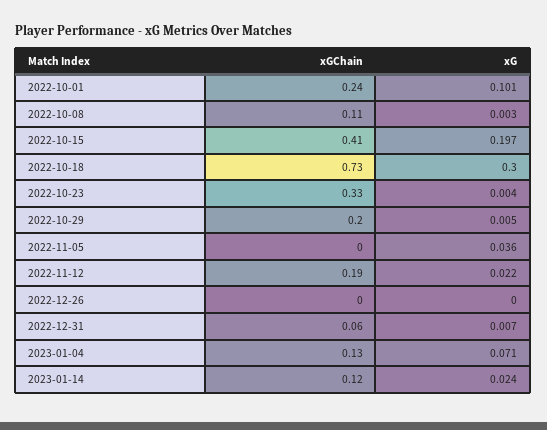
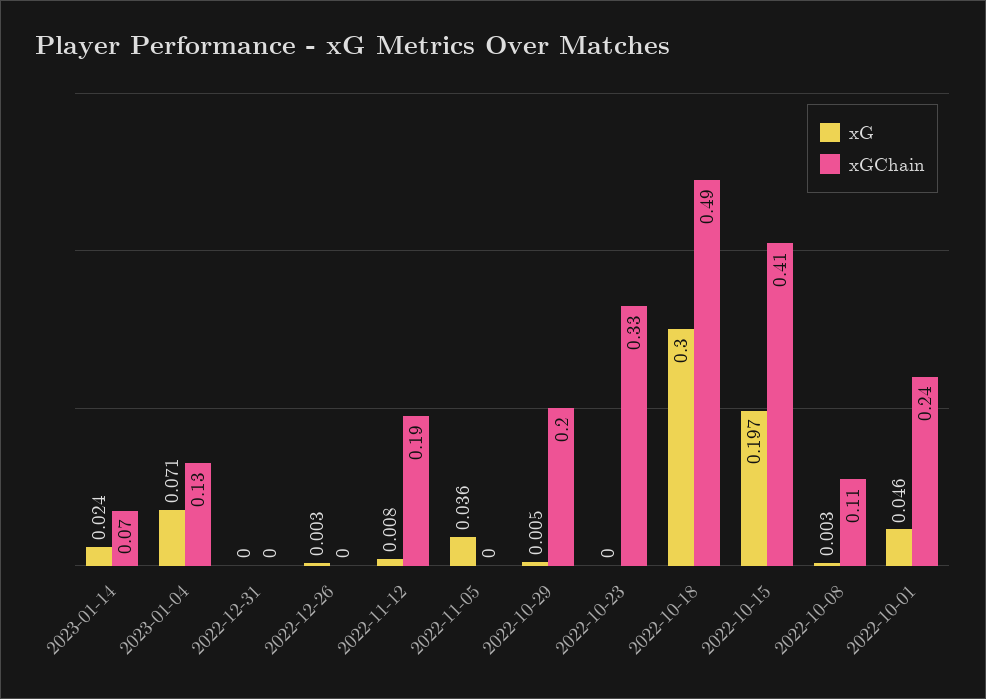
  {
    "xGChain": {
      "2022-10-01": 0.24,
      "2022-10-08": 0.11,
      "2022-10-15": 0.41,
-     "2022-10-18": 0.73,
+     "2022-10-18": 0.49,
      "2022-10-23": 0.33,
      "2022-10-29": 0.2,
      "2022-11-05": 0,
      "2022-11-12": 0.19,
      "2022-12-26": 0,
-     "2022-12-31": 0.06,
+     "2022-12-31": 0,
      "2023-01-04": 0.13,
-     "2023-01-14": 0.12
+     "2023-01-14": 0.07
    },
    "xG": {
-     "2022-10-01": 0.101,
+     "2022-10-01": 0.046,
      "2022-10-08": 0.003,
      "2022-10-15": 0.197,
      "2022-10-18": 0.3,
-     "2022-10-23": 0.004,
+     "2022-10-23": 0,
      "2022-10-29": 0.005,
      "2022-11-05": 0.036,
-     "2022-11-12": 0.022,
+     "2022-11-12": 0.008,
-     "2022-12-26": 0,
+     "2022-12-26": 0.003,
-     "2022-12-31": 0.007,
+     "2022-12-31": 0,
      "2023-01-04": 0.071,
      "2023-01-14": 0.024
    }
  }

